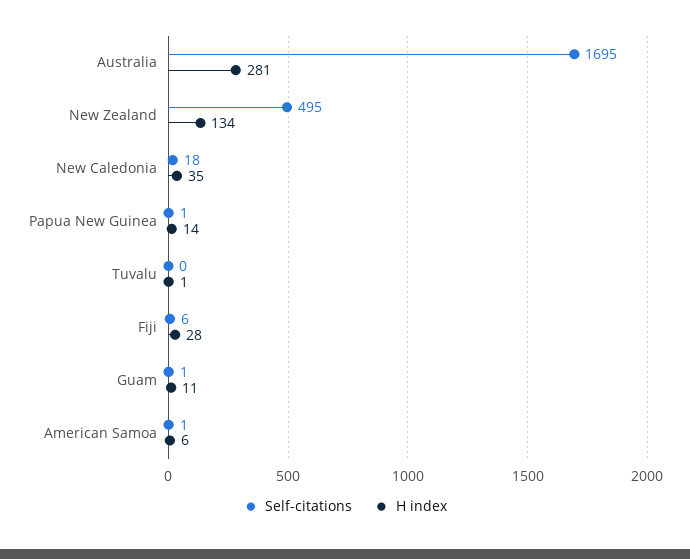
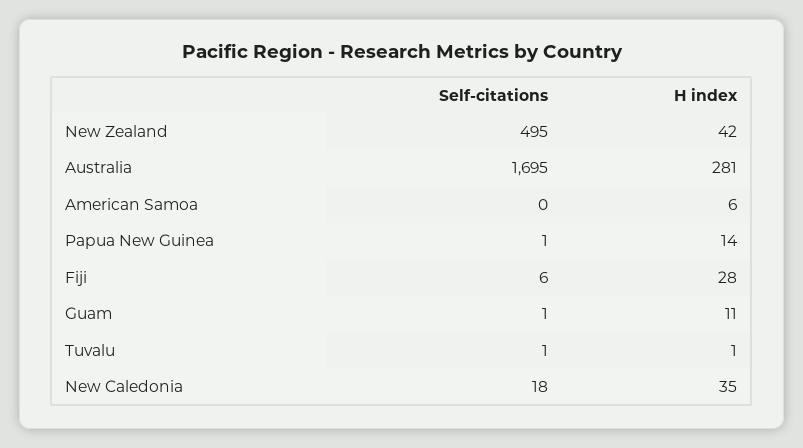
  {
    "Self-citations": {
      "Australia": 1695,
      "New Zealand": 495,
      "New Caledonia": 18,
      "Papua New Guinea": 1,
-     "Tuvalu": 0,
+     "Tuvalu": 1,
      "Fiji": 6,
      "Guam": 1,
-     "American Samoa": 1
+     "American Samoa": 0
    },
    "H index": {
      "Australia": 281,
-     "New Zealand": 134,
+     "New Zealand": 42,
      "New Caledonia": 35,
      "Papua New Guinea": 14,
      "Tuvalu": 1,
      "Fiji": 28,
      "Guam": 11,
      "American Samoa": 6
    }
  }

